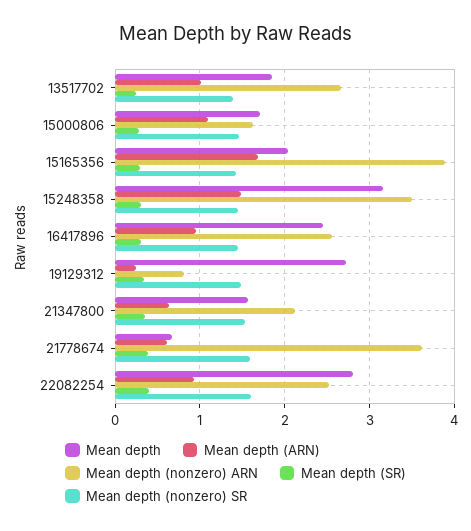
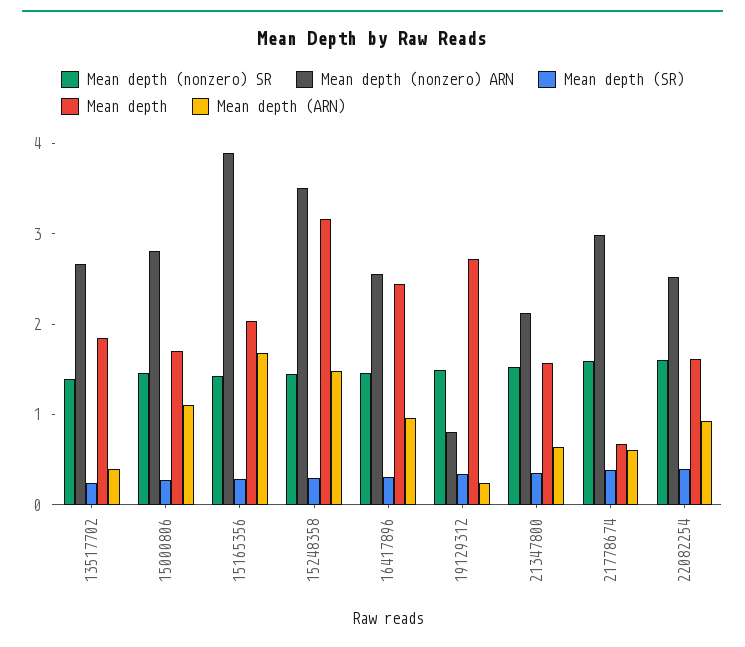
  {
    "Mean depth": {
      "13517702": 1.8,
      "15000806": 1.7,
      "15165356": 2,
      "15248358": 3.2,
      "16417896": 2.5,
      "19129312": 2.7,
      "21347800": 1.6,
      "21778674": 0.7,
-     "22082254": 2.8
+     "22082254": 1.6
    },
    "Mean depth (ARN)": {
-     "13517702": 1,
+     "13517702": 0.4,
      "15000806": 1.1,
      "15165356": 1.7,
      "15248358": 1.5,
      "16417896": 1,
      "19129312": 0.2,
      "21347800": 0.6,
      "21778674": 0.6,
      "22082254": 0.9
    },
    "Mean depth (nonzero) ARN": {
      "13517702": 2.7,
-     "15000806": 1.6,
+     "15000806": 2.8,
      "15165356": 3.9,
      "15248358": 3.5,
      "16417896": 2.6,
      "19129312": 0.8,
      "21347800": 2.1,
-     "21778674": 3.6,
+     "21778674": 3,
      "22082254": 2.5
    },
    "Mean depth (SR)": {
      "13517702": 0.2,
      "15000806": 0.3,
      "15165356": 0.3,
      "15248358": 0.3,
      "16417896": 0.3,
      "19129312": 0.3,
      "21347800": 0.4,
      "21778674": 0.4,
      "22082254": 0.4
    },
    "Mean depth (nonzero) SR": {
      "13517702": 1.4,
      "15000806": 1.5,
      "15165356": 1.4,
      "15248358": 1.4,
      "16417896": 1.5,
      "19129312": 1.5,
      "21347800": 1.5,
      "21778674": 1.6,
      "22082254": 1.6
    }
  }

